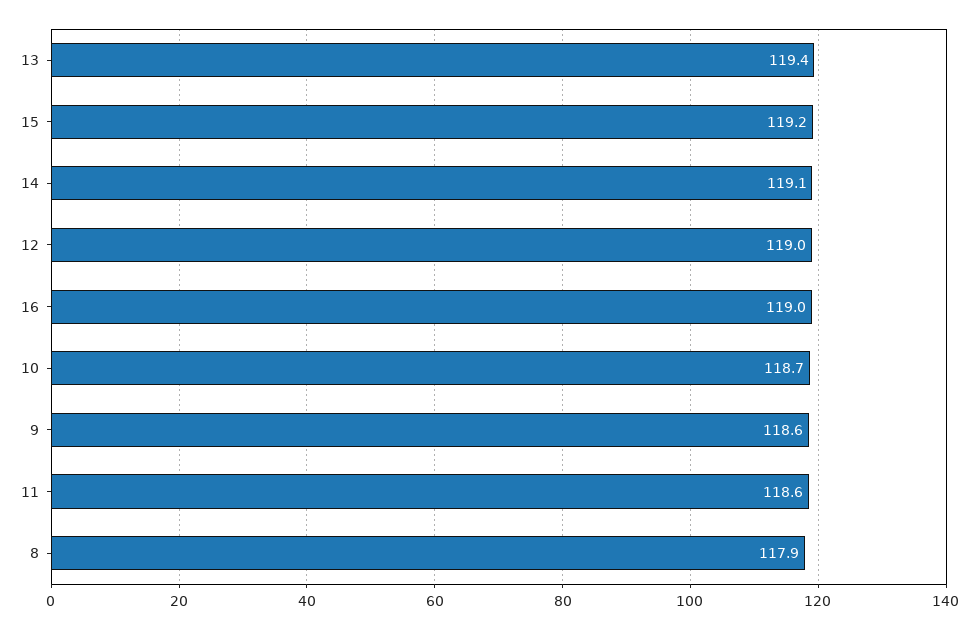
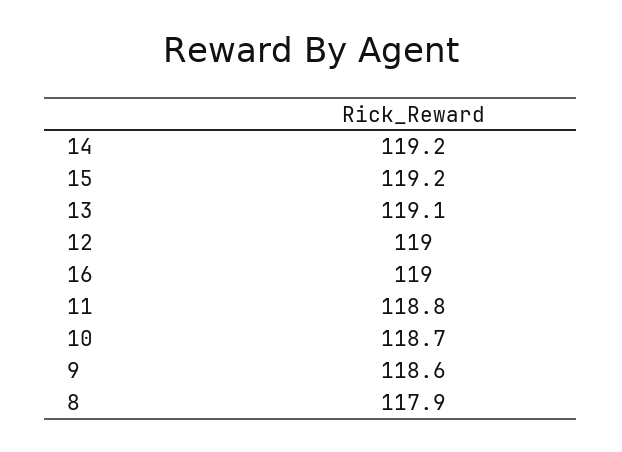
  {
-   "13": 119.4,
+   "13": 119.1,
    "15": 119.2,
-   "14": 119.1,
+   "14": 119.2,
    "12": 119,
    "16": 119,
    "10": 118.7,
    "9": 118.6,
-   "11": 118.6,
+   "11": 118.8,
    "8": 117.9
  }

